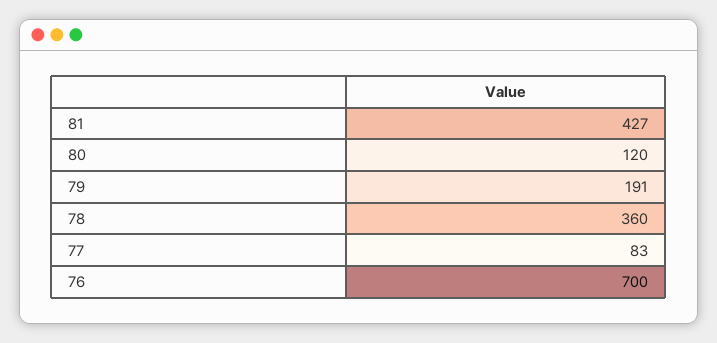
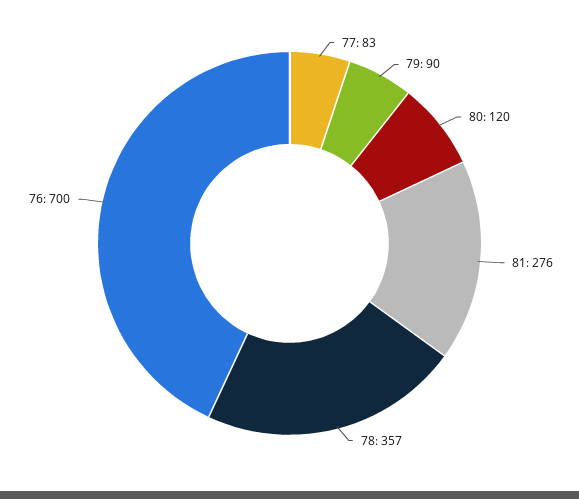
  {
-   "81": 427,
+   "81": 276,
    "80": 120,
-   "79": 191,
+   "79": 90,
-   "78": 360,
+   "78": 357,
    "77": 83,
    "76": 700
  }

